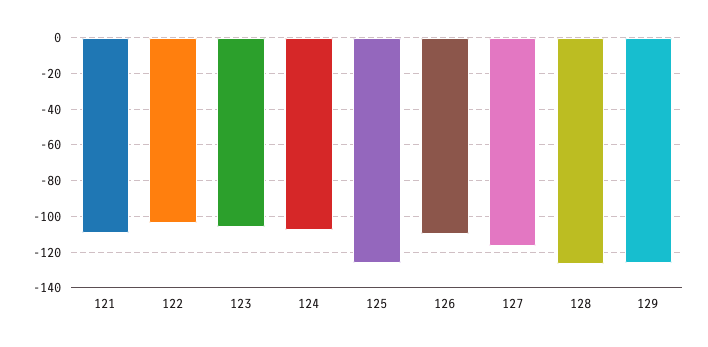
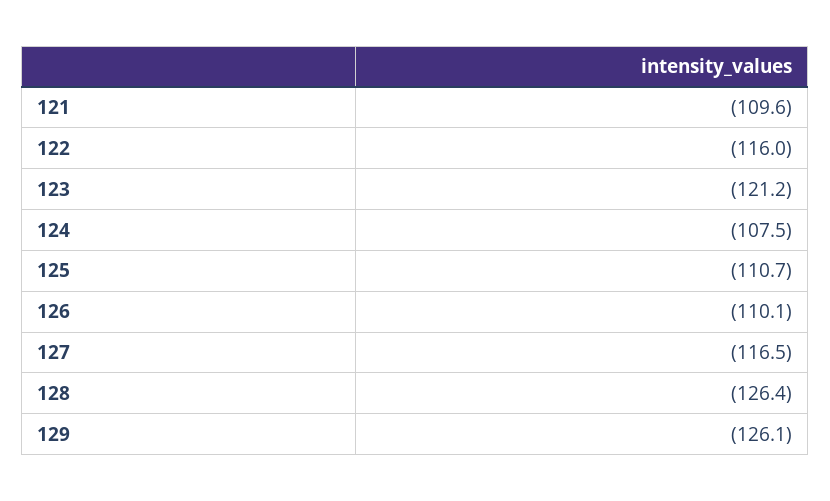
  {
    "121": -109.6,
-   "122": -105,
+   "122": -116,
-   "123": -105,
+   "123": -121.2,
    "124": -107.5,
-   "125": -125,
+   "125": -110.7,
    "126": -110.1,
    "127": -116.5,
    "128": -126.4,
    "129": -126.1
  }

